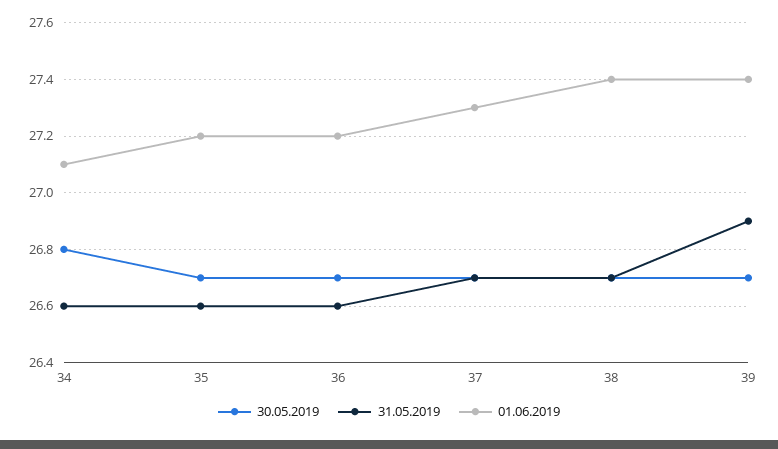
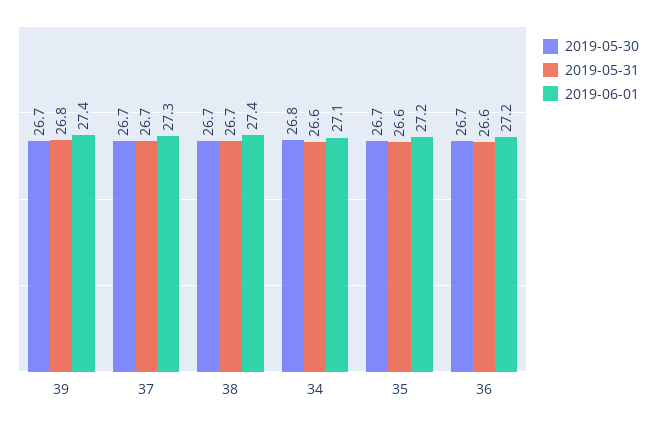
  {
    "30.05.2019": {
      "34": 26.8,
      "35": 26.7,
      "36": 26.7,
      "37": 26.7,
      "38": 26.7,
      "39": 26.7
    },
    "31.05.2019": {
      "34": 26.6,
      "35": 26.6,
      "36": 26.6,
      "37": 26.7,
      "38": 26.7,
-     "39": 26.9
+     "39": 26.8
    },
    "01.06.2019": {
      "34": 27.1,
      "35": 27.2,
      "36": 27.2,
      "37": 27.3,
      "38": 27.4,
      "39": 27.4
    }
  }

